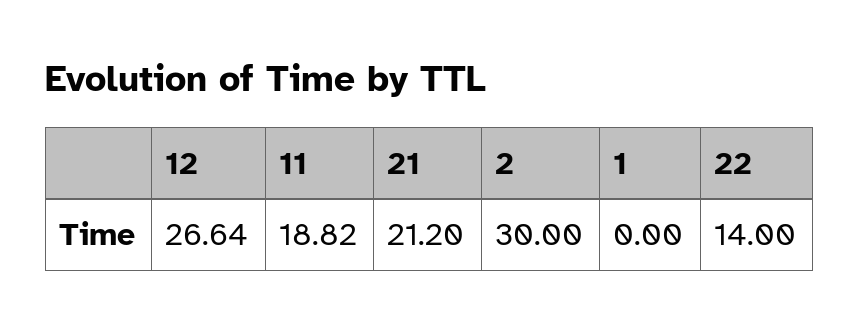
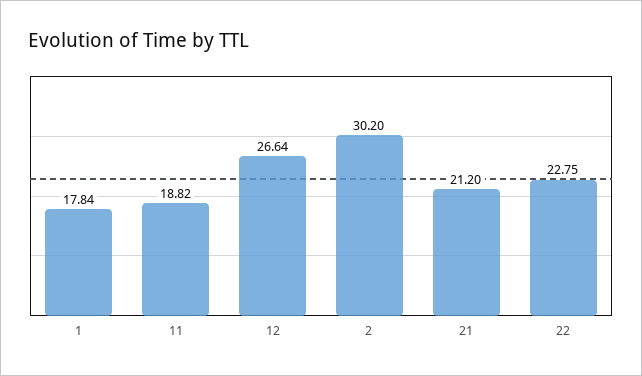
  {
    "12": 26.64,
    "11": 18.82,
    "21": 21.2,
-   "2": 30,
+   "2": 30.2,
-   "1": 0,
+   "1": 17.84,
-   "22": 14
+   "22": 22.75
  }

